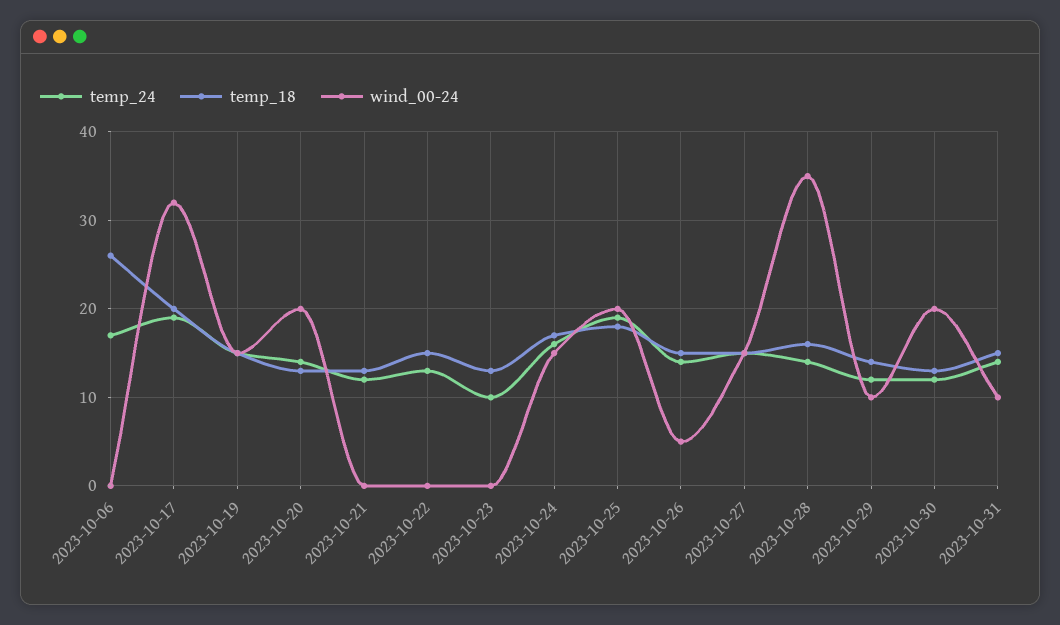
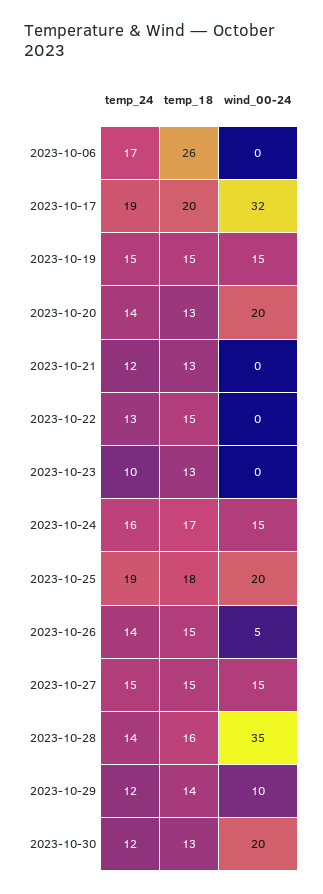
  {
    "temp_24": {
      "2023-10-06": 17,
      "2023-10-17": 19,
      "2023-10-19": 15,
      "2023-10-20": 14,
      "2023-10-21": 12,
      "2023-10-22": 13,
      "2023-10-23": 10,
      "2023-10-24": 16,
      "2023-10-25": 19,
      "2023-10-26": 14,
      "2023-10-27": 15,
      "2023-10-28": 14,
      "2023-10-29": 12,
-     "2023-10-30": 12,
+     "2023-10-30": 12
-     "2023-10-31": 14
    },
    "temp_18": {
      "2023-10-06": 26,
      "2023-10-17": 20,
      "2023-10-19": 15,
      "2023-10-20": 13,
      "2023-10-21": 13,
      "2023-10-22": 15,
      "2023-10-23": 13,
      "2023-10-24": 17,
      "2023-10-25": 18,
      "2023-10-26": 15,
      "2023-10-27": 15,
      "2023-10-28": 16,
      "2023-10-29": 14,
-     "2023-10-30": 13,
+     "2023-10-30": 13
-     "2023-10-31": 15
    },
    "wind_00-24": {
      "2023-10-06": 0,
      "2023-10-17": 32,
      "2023-10-19": 15,
      "2023-10-20": 20,
      "2023-10-21": 0,
      "2023-10-22": 0,
      "2023-10-23": 0,
      "2023-10-24": 15,
      "2023-10-25": 20,
      "2023-10-26": 5,
      "2023-10-27": 15,
      "2023-10-28": 35,
      "2023-10-29": 10,
-     "2023-10-30": 20,
+     "2023-10-30": 20
-     "2023-10-31": 10
    }
  }

